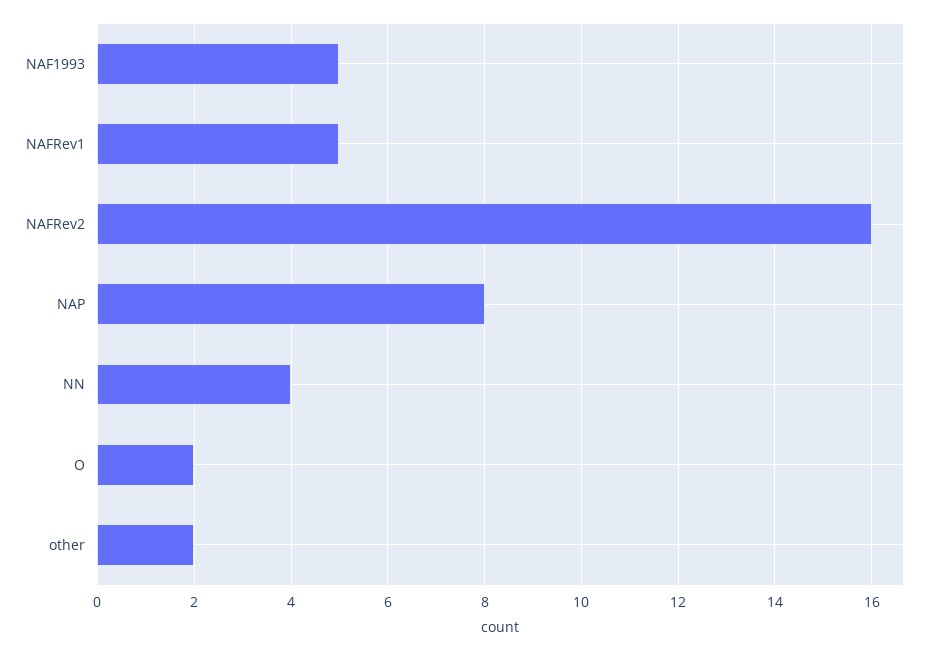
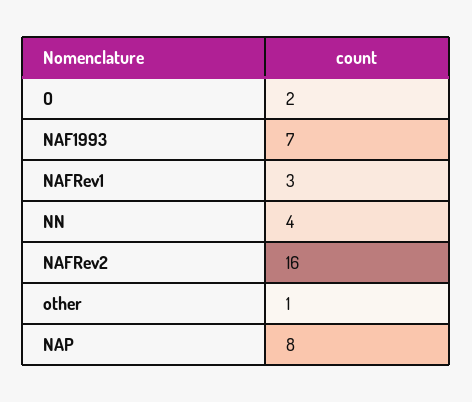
  {
-   "NAF1993": 5,
+   "NAF1993": 7,
-   "NAFRev1": 5,
+   "NAFRev1": 3,
    "NAFRev2": 16,
    "NAP": 8,
    "NN": 4,
    "O": 2,
-   "other": 2
+   "other": 1
  }

